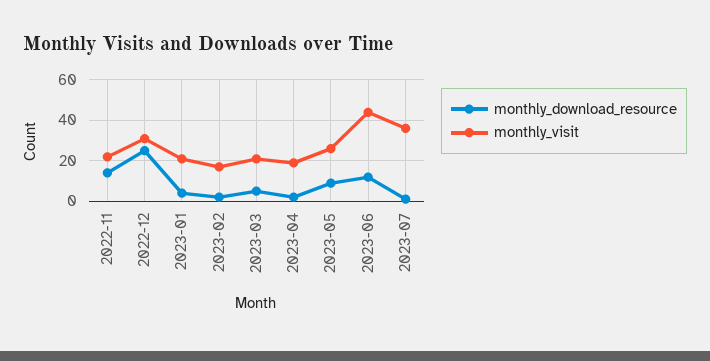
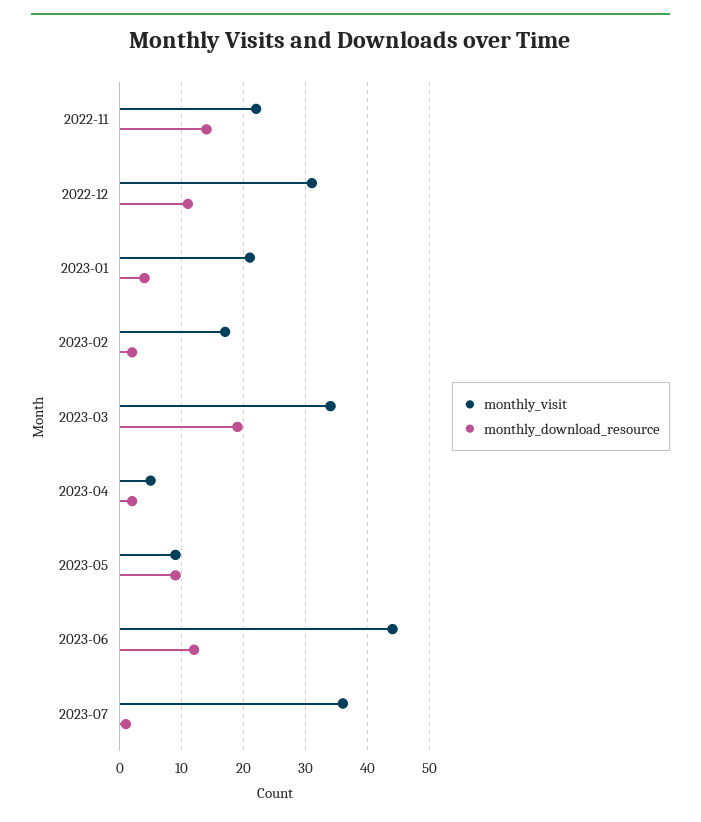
  {
    "monthly_download_resource": {
      "2022-11": 14,
-     "2022-12": 25,
+     "2022-12": 11,
      "2023-01": 4,
      "2023-02": 2,
-     "2023-03": 5,
+     "2023-03": 19,
      "2023-04": 2,
      "2023-05": 9,
      "2023-06": 12,
      "2023-07": 1
    },
    "monthly_visit": {
      "2022-11": 22,
      "2022-12": 31,
      "2023-01": 21,
      "2023-02": 17,
-     "2023-03": 20,
+     "2023-03": 34,
-     "2023-04": 20,
+     "2023-04": 5,
-     "2023-05": 25,
+     "2023-05": 9,
      "2023-06": 44,
      "2023-07": 36
    }
  }

